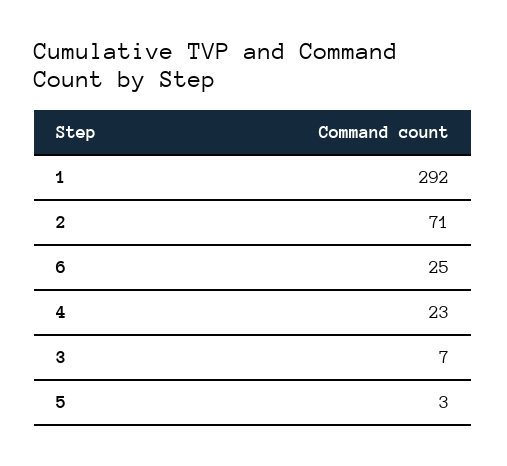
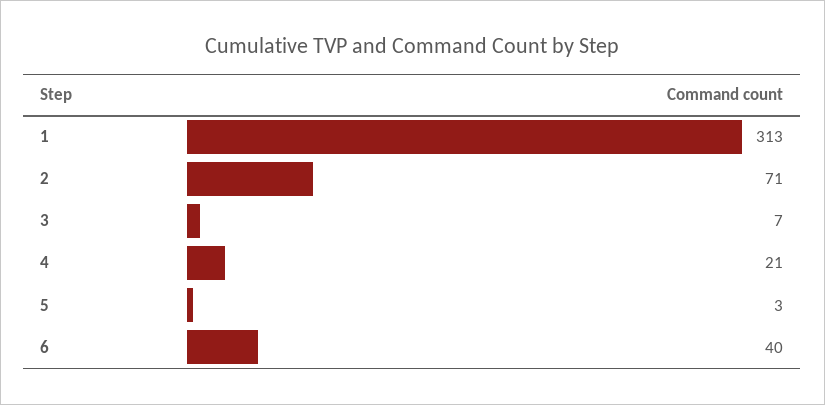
  {
-   "1": 292,
+   "1": 313,
    "2": 71,
-   "6": 25,
+   "6": 40,
-   "4": 23,
+   "4": 21,
    "3": 7,
    "5": 3
  }

